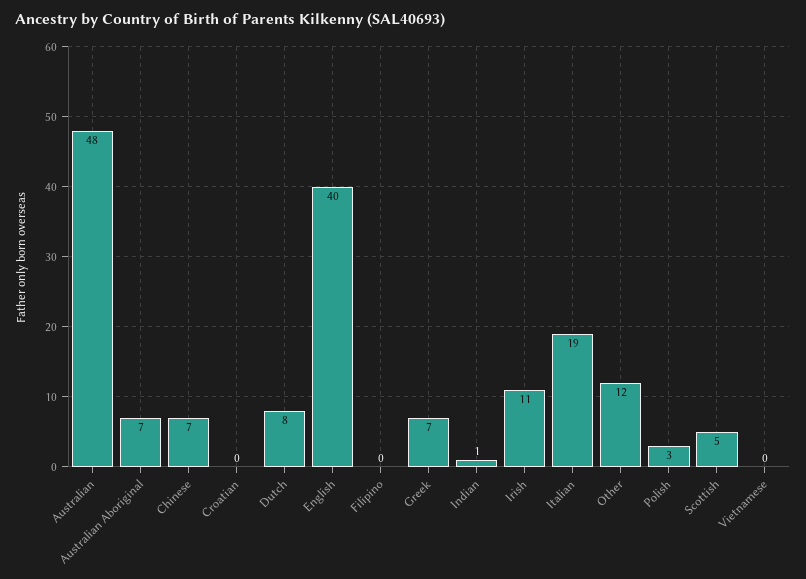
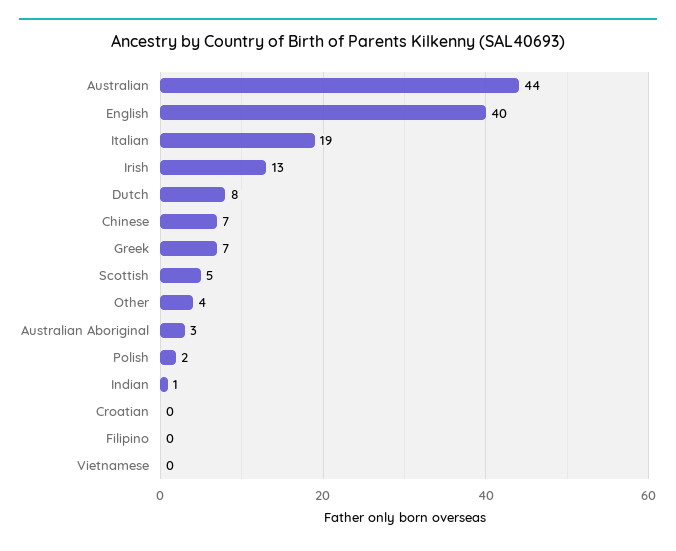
  {
-   "Australian": 48,
+   "Australian": 44,
-   "Australian Aboriginal": 7,
+   "Australian Aboriginal": 3,
    "Chinese": 7,
    "Croatian": 0,
    "Dutch": 8,
    "English": 40,
    "Filipino": 0,
    "Greek": 7,
    "Indian": 1,
-   "Irish": 11,
+   "Irish": 13,
    "Italian": 19,
-   "Other": 12,
+   "Other": 4,
-   "Polish": 3,
+   "Polish": 2,
    "Scottish": 5,
    "Vietnamese": 0
  }

